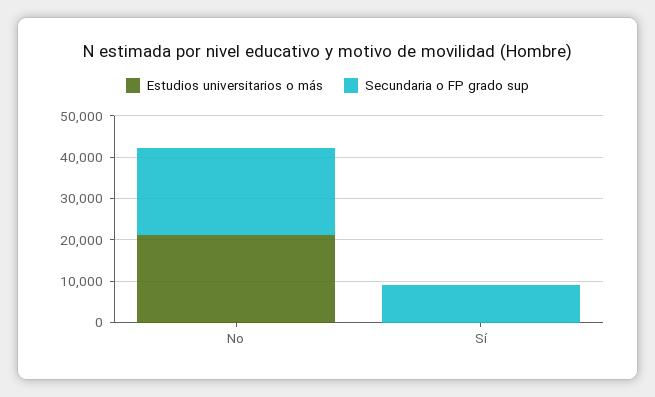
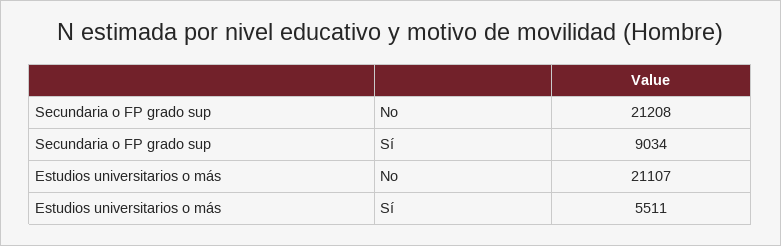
  {
    "Estudios universitarios o más": {
      "No": 21107,
-     "Sí": 0
+     "Sí": 5511
    },
    "Secundaria o FP grado sup": {
      "No": 21208,
      "Sí": 9034
    }
  }

